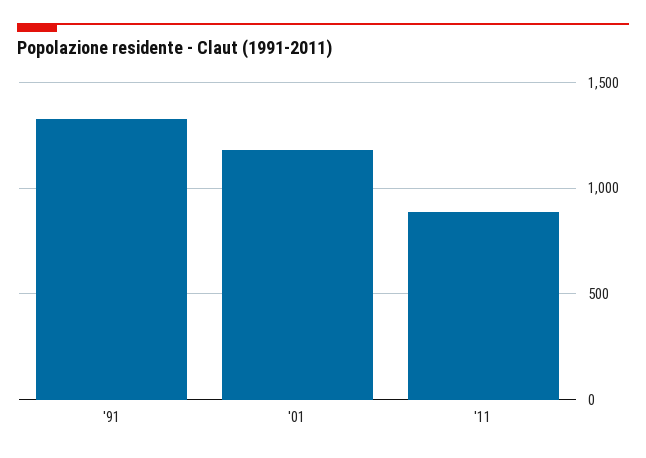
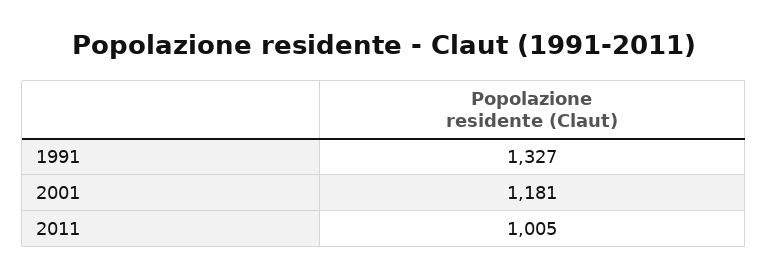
  {
    "'91": 1327,
    "'01": 1181,
-   "'11": 900
+   "'11": 1005
  }

